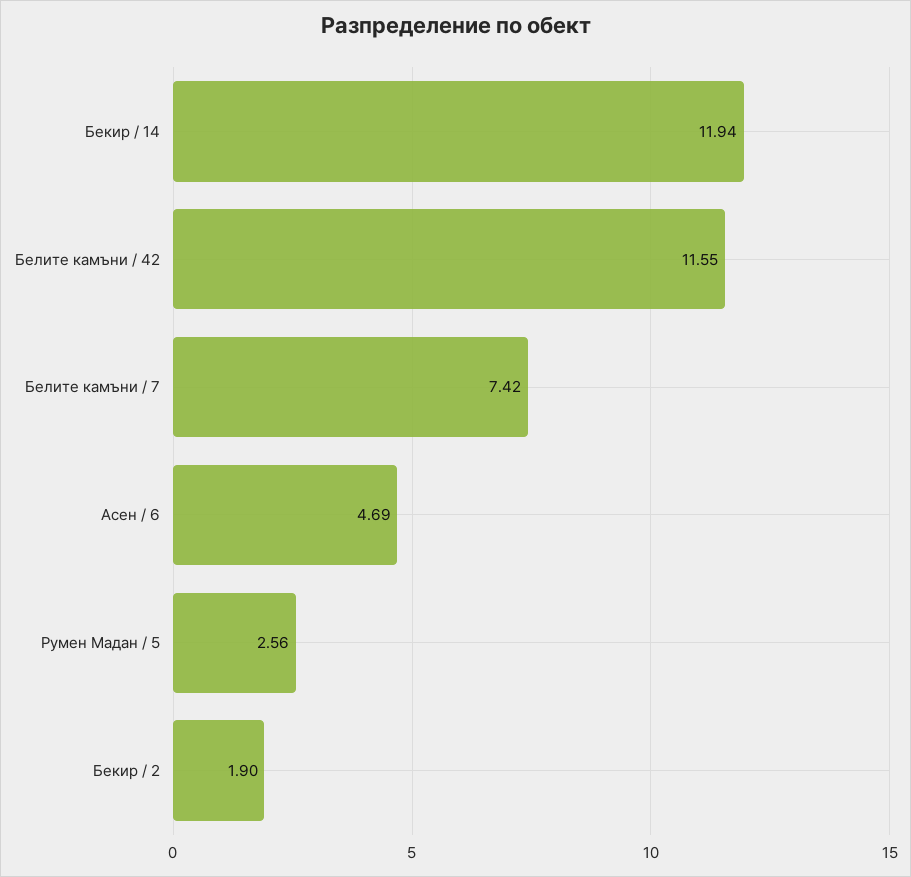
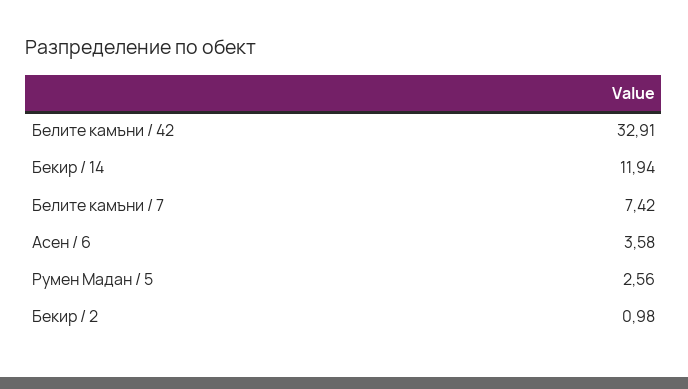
  {
    "Бекир / 14": 11.94,
-   "Белите камъни / 42": 11.55,
+   "Белите камъни / 42": 32.91,
    "Белите камъни / 7": 7.42,
-   "Асен / 6": 4.69,
+   "Асен / 6": 3.58,
    "Румен Мадан / 5": 2.56,
-   "Бекир / 2": 1.9
+   "Бекир / 2": 0.98
  }

